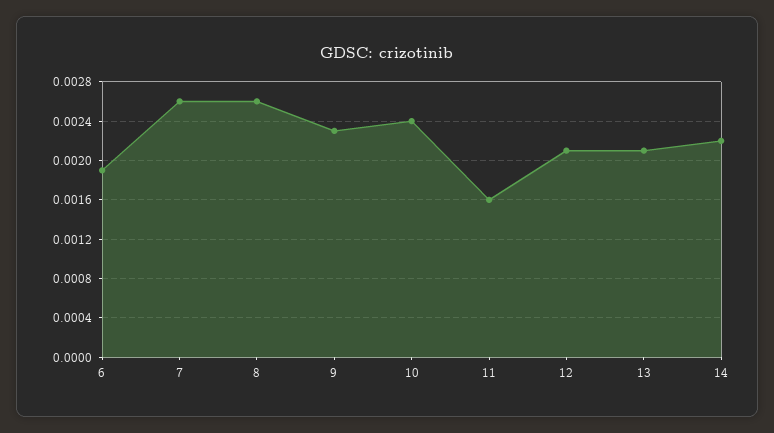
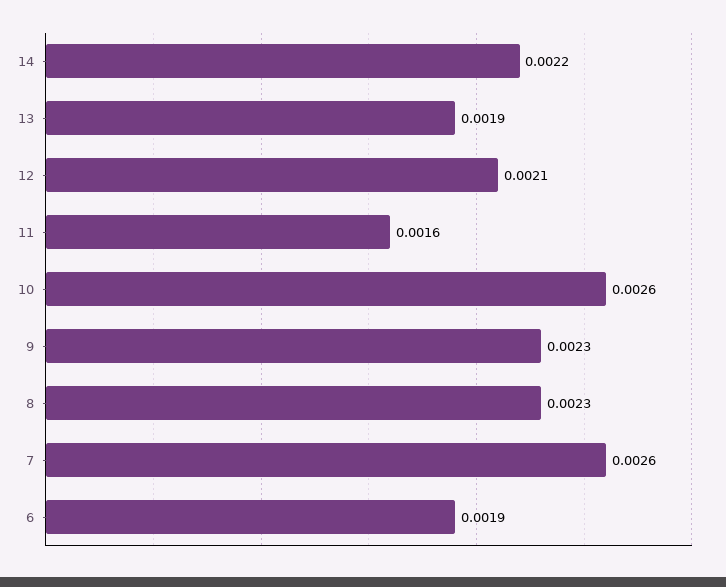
  {
    "6": 0.0019,
    "7": 0.0026,
-   "8": 0.0026,
+   "8": 0.0023,
    "9": 0.0023,
-   "10": 0.0024,
+   "10": 0.0026,
    "11": 0.0016,
    "12": 0.0021,
-   "13": 0.0021,
+   "13": 0.0019,
    "14": 0.0022
  }

